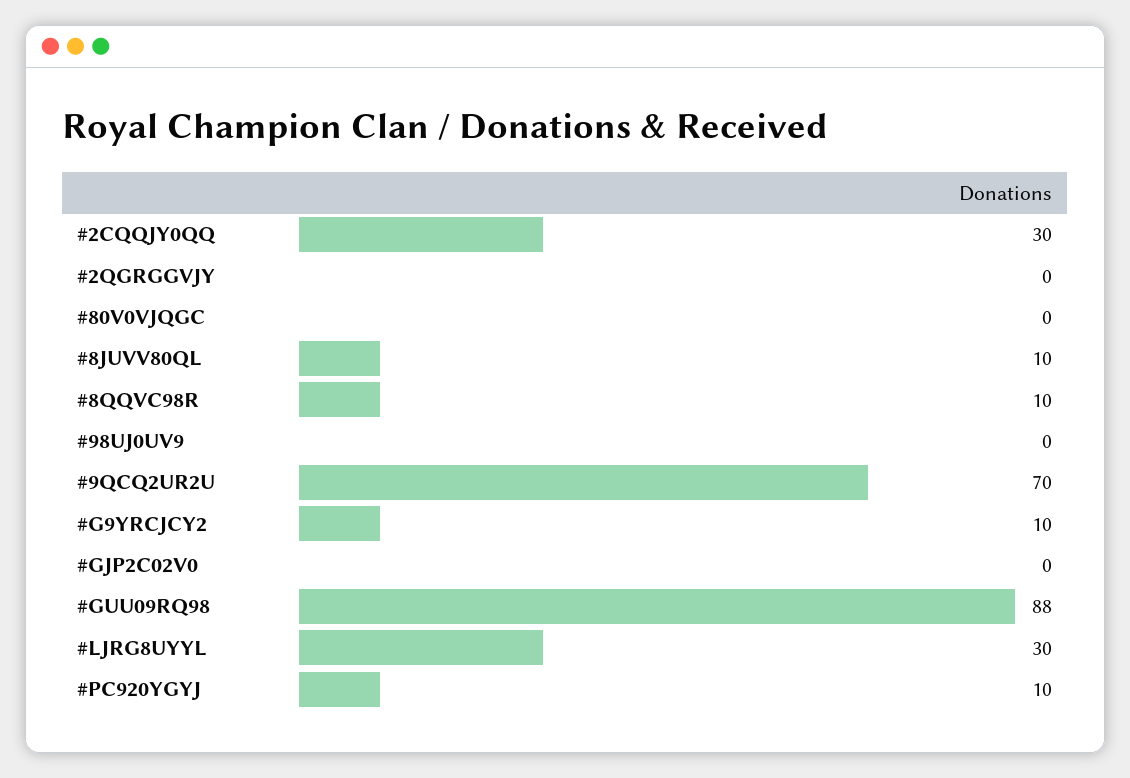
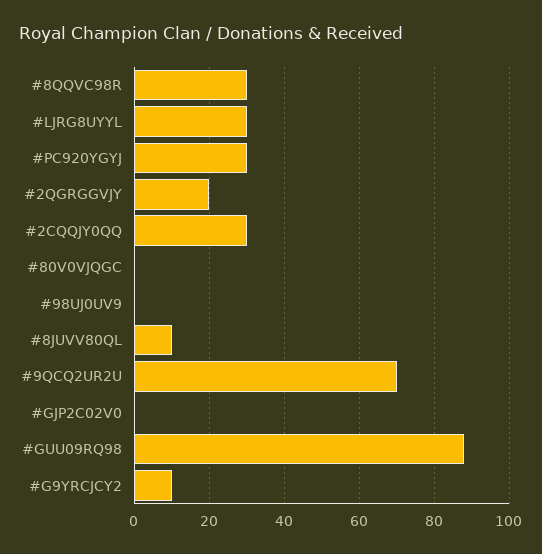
  {
    "#2CQQJY0QQ": 30,
-   "#2QGRGGVJY": 0,
+   "#2QGRGGVJY": 20,
    "#80V0VJQGC": 0,
    "#8JUVV80QL": 10,
-   "#8QQVC98R": 10,
+   "#8QQVC98R": 30,
    "#98UJ0UV9": 0,
    "#9QCQ2UR2U": 70,
    "#G9YRCJCY2": 10,
    "#GJP2C02V0": 0,
    "#GUU09RQ98": 88,
    "#LJRG8UYYL": 30,
-   "#PC920YGYJ": 10
+   "#PC920YGYJ": 30
  }

